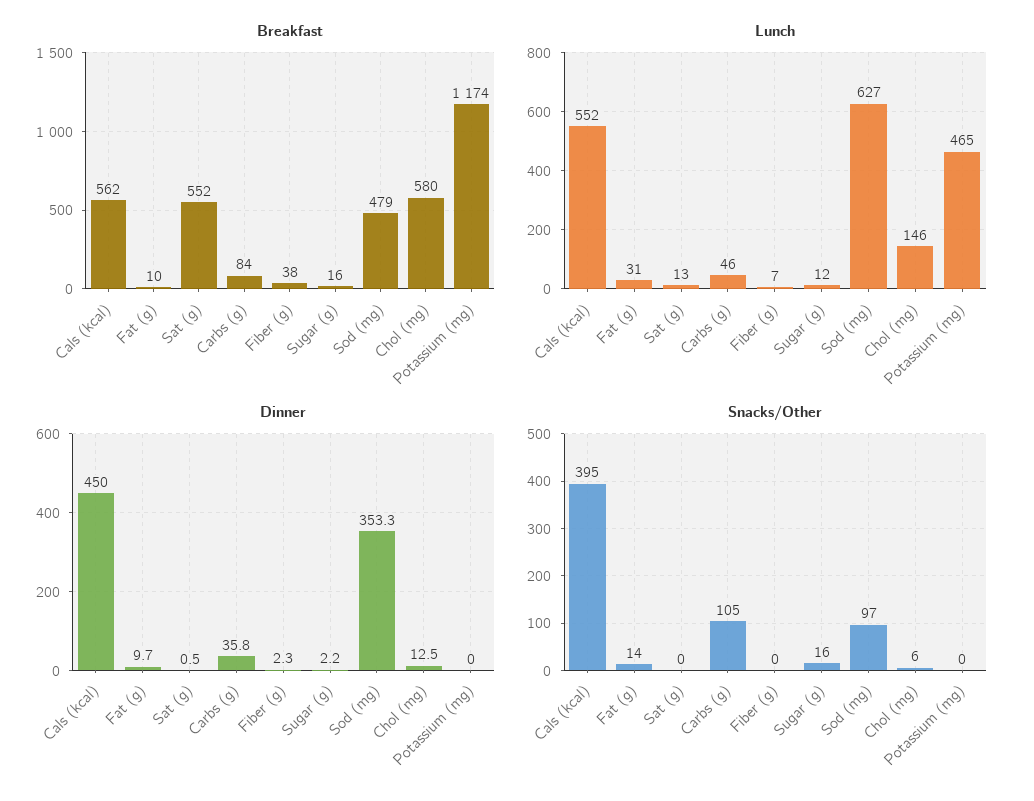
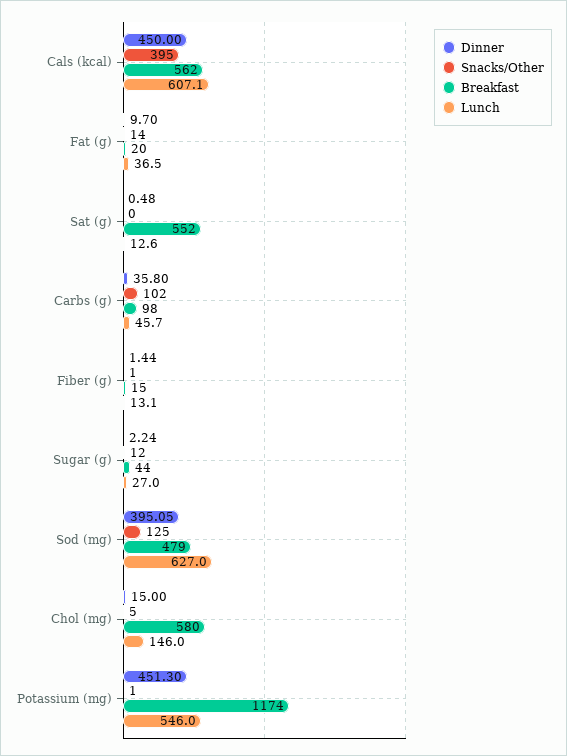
  {
    "Breakfast": {
      "Cals (kcal)": 562,
-     "Fat (g)": 10,
+     "Fat (g)": 20,
      "Sat (g)": 552,
-     "Carbs (g)": 84,
+     "Carbs (g)": 98,
-     "Fiber (g)": 38,
+     "Fiber (g)": 15,
-     "Sugar (g)": 16,
+     "Sugar (g)": 44,
      "Sod (mg)": 479,
      "Chol (mg)": 580,
      "Potassium (mg)": 1174
    },
    "Lunch": {
-     "Cals (kcal)": 552,
+     "Cals (kcal)": 607.1,
-     "Fat (g)": 31,
+     "Fat (g)": 36.5,
      "Sat (g)": 12.6,
      "Carbs (g)": 45.7,
-     "Fiber (g)": 7,
+     "Fiber (g)": 13.1,
-     "Sugar (g)": 12,
+     "Sugar (g)": 27,
      "Sod (mg)": 627,
      "Chol (mg)": 146,
-     "Potassium (mg)": 465
+     "Potassium (mg)": 546
    },
    "Dinner": {
      "Cals (kcal)": 450,
      "Fat (g)": 9.7,
      "Sat (g)": 0.48,
      "Carbs (g)": 35.8,
-     "Fiber (g)": 2.3,
+     "Fiber (g)": 1.44,
      "Sugar (g)": 2.24,
-     "Sod (mg)": 353.3,
+     "Sod (mg)": 395.05,
-     "Chol (mg)": 12.5,
+     "Chol (mg)": 15,
-     "Potassium (mg)": 0
+     "Potassium (mg)": 451.3
    },
    "Snacks/Other": {
      "Cals (kcal)": 395,
      "Fat (g)": 14,
      "Sat (g)": 0,
-     "Carbs (g)": 105,
+     "Carbs (g)": 102,
-     "Fiber (g)": 0,
+     "Fiber (g)": 1,
-     "Sugar (g)": 16,
+     "Sugar (g)": 12,
-     "Sod (mg)": 97,
+     "Sod (mg)": 125,
-     "Chol (mg)": 6,
+     "Chol (mg)": 5,
-     "Potassium (mg)": 0
+     "Potassium (mg)": 1
    }
  }

